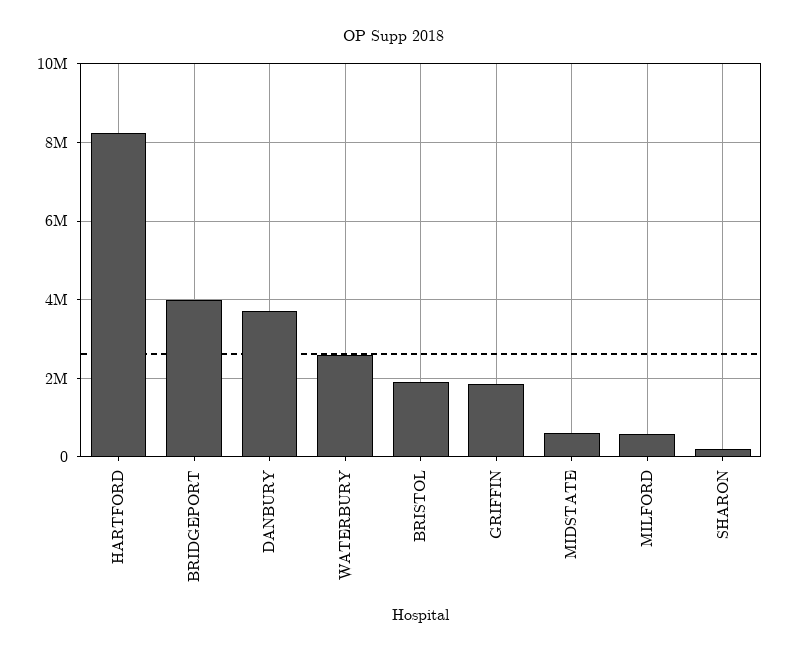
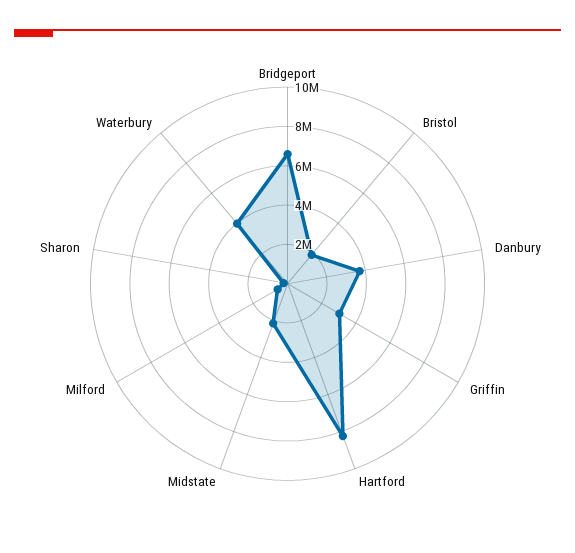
  {
    "HARTFORD": 8200000,
-   "BRIDGEPORT": 4000000,
+   "BRIDGEPORT": 6500000,
    "DANBURY": 3800000,
-   "WATERBURY": 2600000,
+   "WATERBURY": 4000000,
    "BRISTOL": 2000000,
-   "GRIFFIN": 1800000,
+   "GRIFFIN": 3000000,
-   "MIDSTATE": 600000,
+   "MIDSTATE": 2000000,
    "MILFORD": 600000,
    "SHARON": 200000
  }

